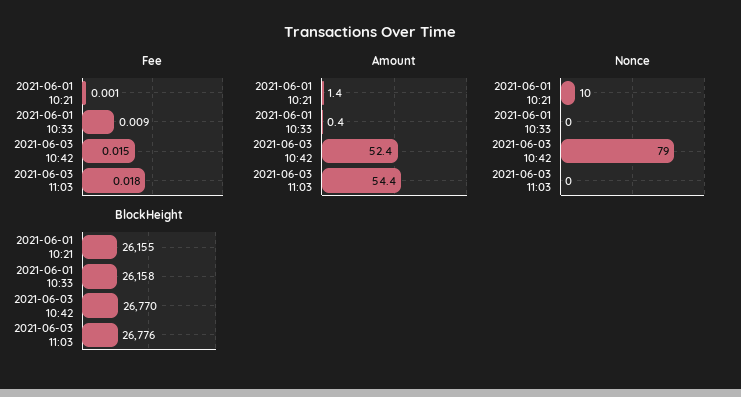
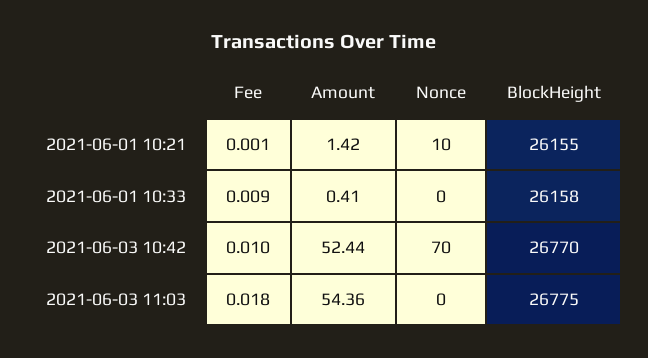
  {
    "Fee": {
      "2021-06-01 10:21": 0.001,
      "2021-06-01 10:33": 0.009,
-     "2021-06-03 10:42": 0.015,
+     "2021-06-03 10:42": 0.01,
      "2021-06-03 11:03": 0.018
    },
    "Amount": {
      "2021-06-01 10:21": 1.42,
      "2021-06-01 10:33": 0.41,
      "2021-06-03 10:42": 52.44,
      "2021-06-03 11:03": 54.36
    },
    "Nonce": {
      "2021-06-01 10:21": 10,
      "2021-06-01 10:33": 0,
-     "2021-06-03 10:42": 79,
+     "2021-06-03 10:42": 70,
      "2021-06-03 11:03": 0
    },
    "BlockHeight": {
      "2021-06-01 10:21": 26155,
      "2021-06-01 10:33": 26158,
      "2021-06-03 10:42": 26770,
-     "2021-06-03 11:03": 26776
+     "2021-06-03 11:03": 26775
    }
  }

